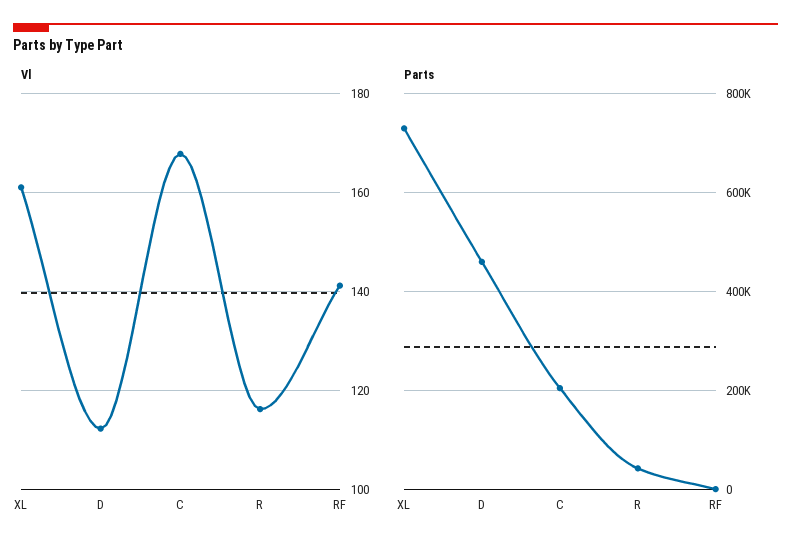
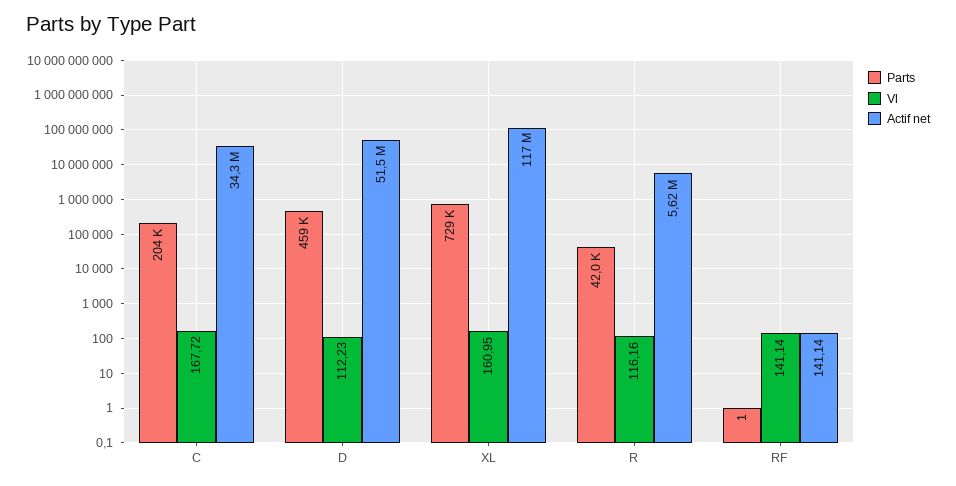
  {
    "Vl": {
      "XL": 160.95,
      "D": 112.23,
      "C": 167.72,
      "R": 116.16,
      "RF": 141.14
    },
    "Parts": {
      "XL": 729000,
      "D": 459000,
      "C": 204000,
      "R": 42000,
      "RF": 1
-   }
+   },
+   "Actif net": {
+     "C": 34300000,
+     "D": 51500000,
+     "XL": 117000000,
+     "R": 5620000,
+     "RF": 141.14
+   }
  }

